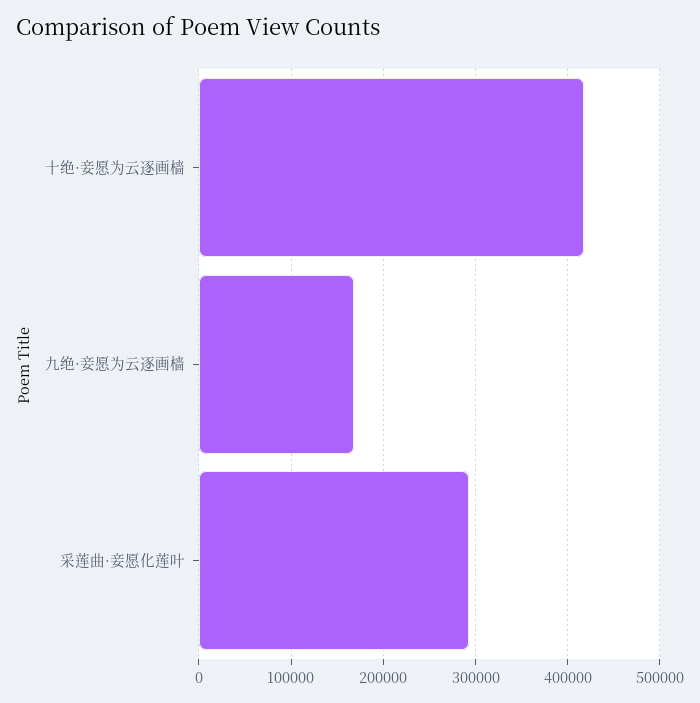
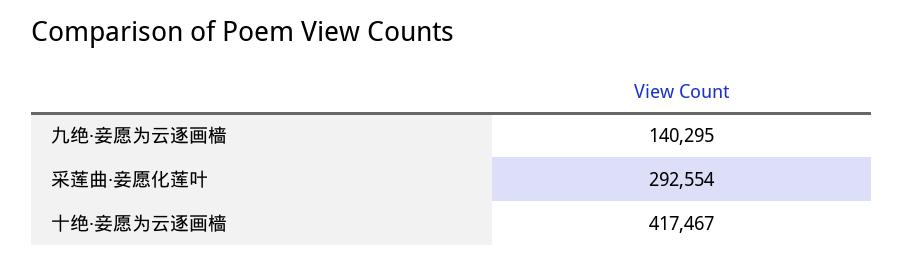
  {
    "十绝·妾愿为云逐画樯": 417467,
-   "九绝·妾愿为云逐画樯": 170000,
+   "九绝·妾愿为云逐画樯": 140295,
    "采莲曲·妾愿化莲叶": 292554
  }

